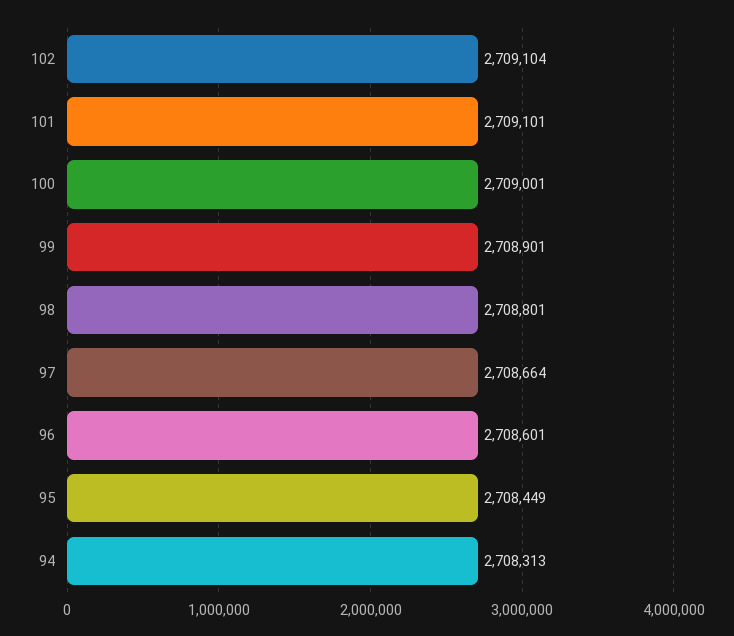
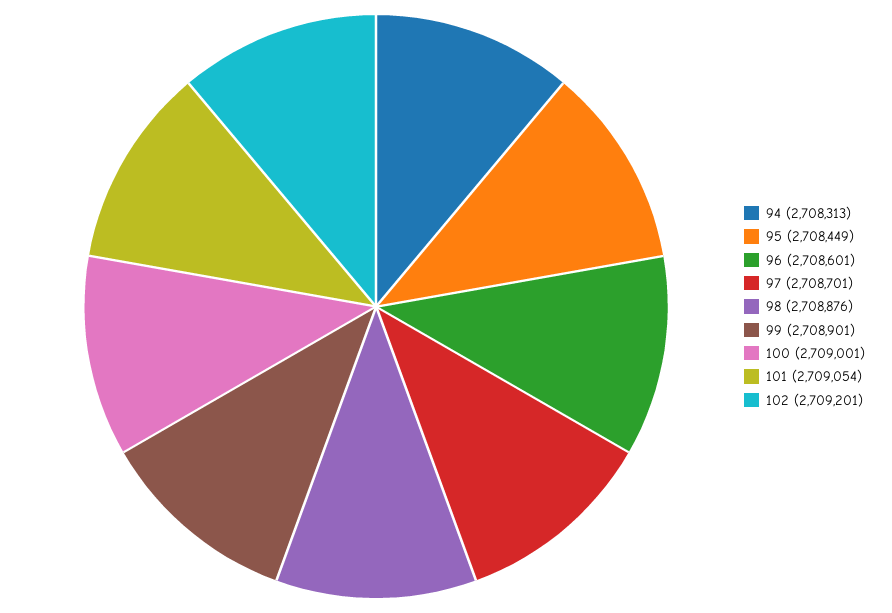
  {
-   "102": 2709104,
+   "102": 2709201,
-   "101": 2709101,
+   "101": 2709054,
    "100": 2709001,
    "99": 2708901,
-   "98": 2708801,
+   "98": 2708876,
-   "97": 2708664,
+   "97": 2708701,
    "96": 2708601,
    "95": 2708449,
    "94": 2708313
  }

